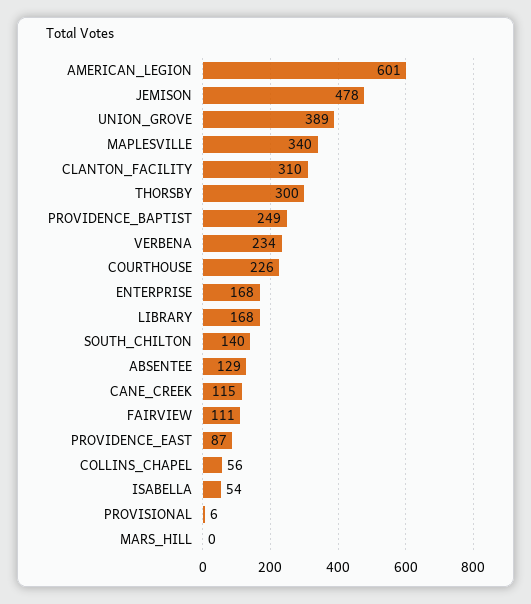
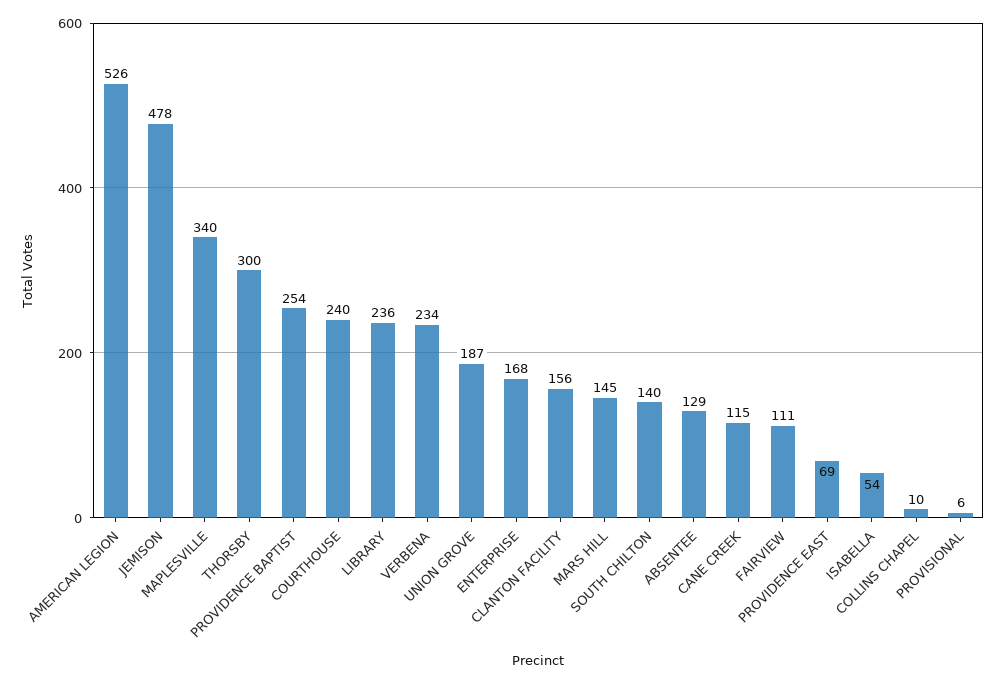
  {
-   "AMERICAN_LEGION": 601,
+   "AMERICAN_LEGION": 526,
    "JEMISON": 478,
-   "UNION_GROVE": 389,
+   "UNION_GROVE": 187,
    "MAPLESVILLE": 340,
-   "CLANTON_FACILITY": 310,
+   "CLANTON_FACILITY": 156,
    "THORSBY": 300,
-   "PROVIDENCE_BAPTIST": 249,
+   "PROVIDENCE_BAPTIST": 254,
    "VERBENA": 234,
-   "COURTHOUSE": 226,
+   "COURTHOUSE": 240,
    "ENTERPRISE": 168,
-   "LIBRARY": 168,
+   "LIBRARY": 236,
    "SOUTH_CHILTON": 140,
    "ABSENTEE": 129,
    "CANE_CREEK": 115,
    "FAIRVIEW": 111,
-   "PROVIDENCE_EAST": 87,
+   "PROVIDENCE_EAST": 69,
-   "COLLINS_CHAPEL": 56,
+   "COLLINS_CHAPEL": 10,
    "ISABELLA": 54,
    "PROVISIONAL": 6,
-   "MARS_HILL": 0
+   "MARS_HILL": 145
  }

